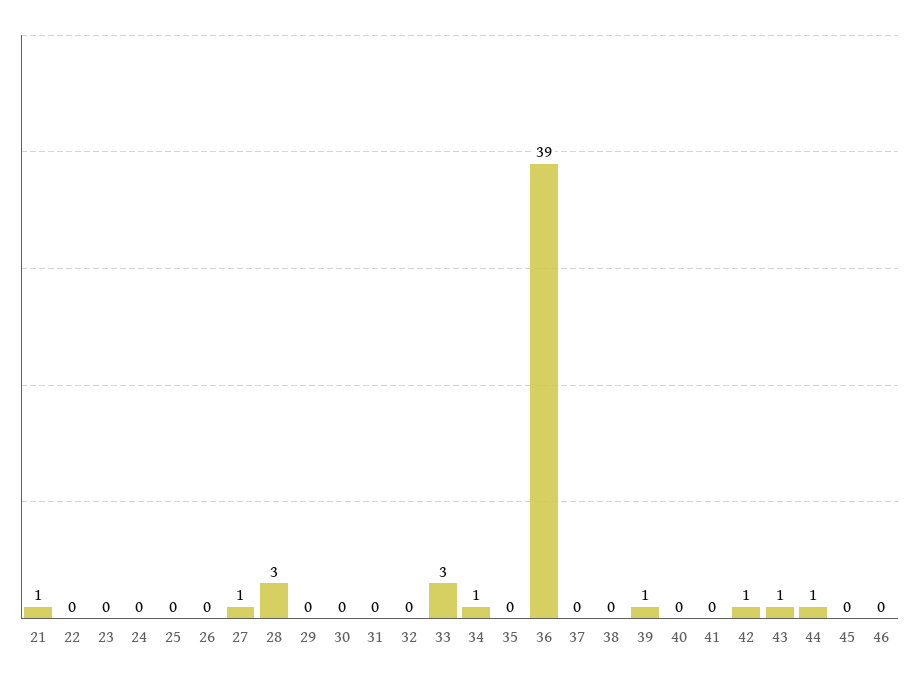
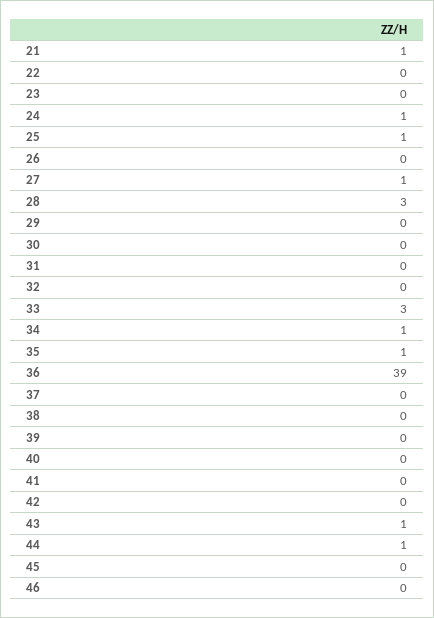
  {
    "21": 1,
    "22": 0,
    "23": 0,
-   "24": 0,
+   "24": 1,
-   "25": 0,
+   "25": 1,
    "26": 0,
    "27": 1,
    "28": 3,
    "29": 0,
    "30": 0,
    "31": 0,
    "32": 0,
    "33": 3,
    "34": 1,
-   "35": 0,
+   "35": 1,
    "36": 39,
    "37": 0,
    "38": 0,
-   "39": 1,
+   "39": 0,
    "40": 0,
    "41": 0,
-   "42": 1,
+   "42": 0,
    "43": 1,
    "44": 1,
    "45": 0,
    "46": 0
  }

